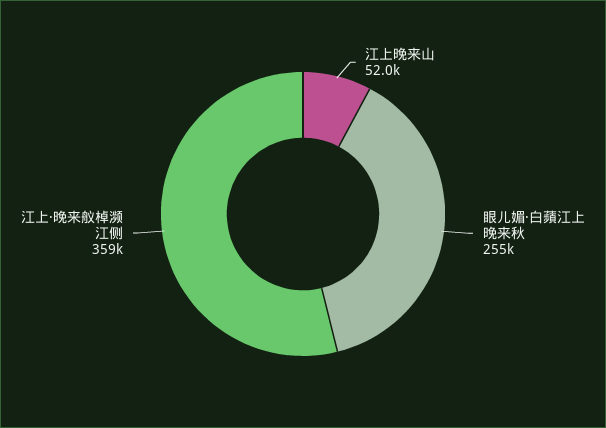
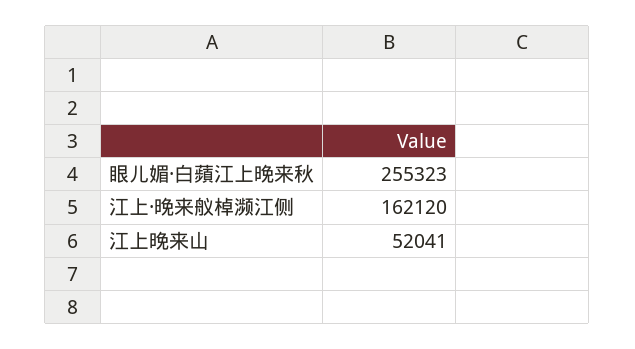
  {
    "江上晚来山": 52041,
    "眼儿媚·白蘋江上晚来秋": 255323,
-   "江上·晚来舣棹濒江侧": 359000
+   "江上·晚来舣棹濒江侧": 162120
  }

